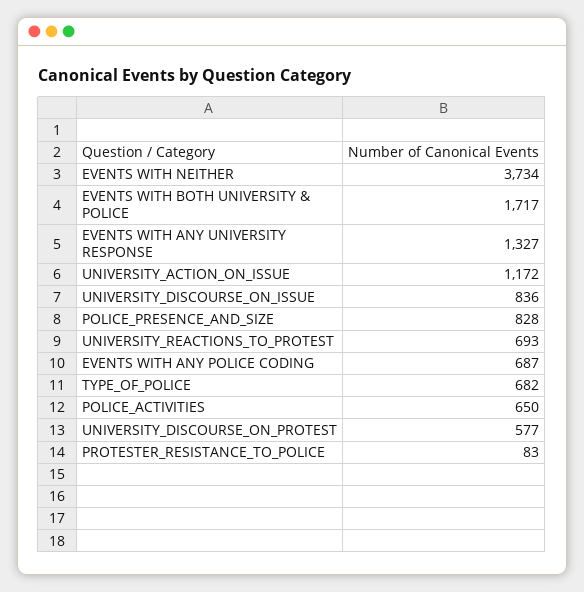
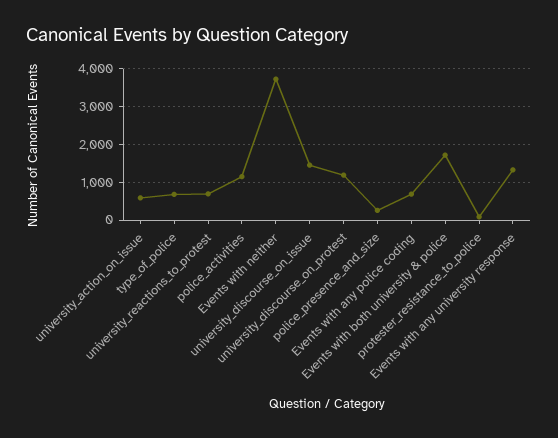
  {
    "EVENTS WITH NEITHER": 3734,
    "EVENTS WITH BOTH UNIVERSITY & POLICE": 1717,
    "EVENTS WITH ANY UNIVERSITY RESPONSE": 1327,
-   "UNIVERSITY_ACTION_ON_ISSUE": 1172,
+   "UNIVERSITY_ACTION_ON_ISSUE": 600,
-   "UNIVERSITY_DISCOURSE_ON_ISSUE": 836,
+   "UNIVERSITY_DISCOURSE_ON_ISSUE": 1400,
-   "POLICE_PRESENCE_AND_SIZE": 828,
+   "POLICE_PRESENCE_AND_SIZE": 200,
    "UNIVERSITY_REACTIONS_TO_PROTEST": 693,
    "EVENTS WITH ANY POLICE CODING": 687,
    "TYPE_OF_POLICE": 682,
-   "POLICE_ACTIVITIES": 650,
+   "POLICE_ACTIVITIES": 1200,
-   "UNIVERSITY_DISCOURSE_ON_PROTEST": 577,
+   "UNIVERSITY_DISCOURSE_ON_PROTEST": 1200,
    "PROTESTER_RESISTANCE_TO_POLICE": 83
  }

